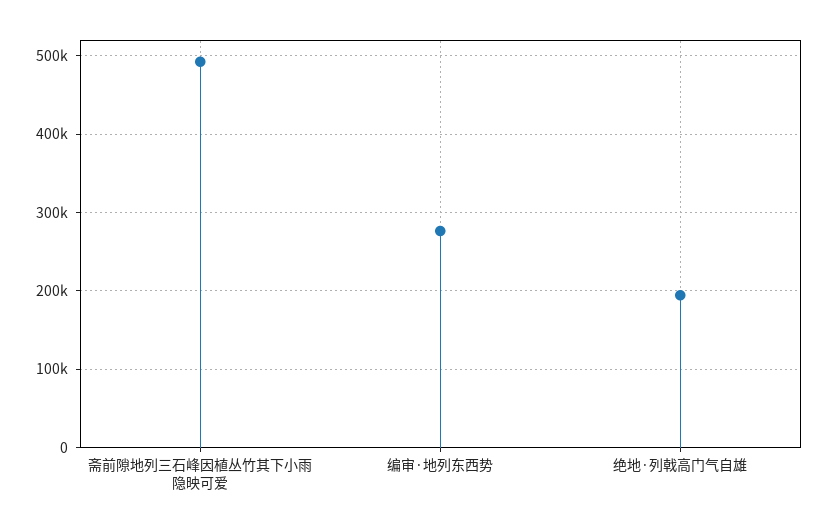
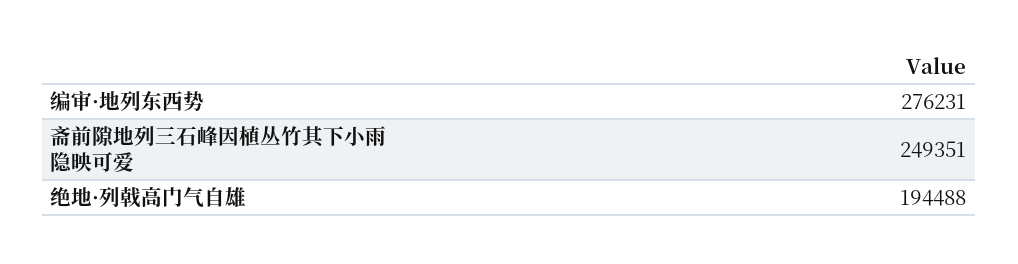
  {
-   "斋前隙地列三石峰因植丛竹其下小雨隐映可爱": 490000,
+   "斋前隙地列三石峰因植丛竹其下小雨隐映可爱": 249351,
    "编审·地列东西势": 276231,
    "绝地·列戟高门气自雄": 194488
  }

